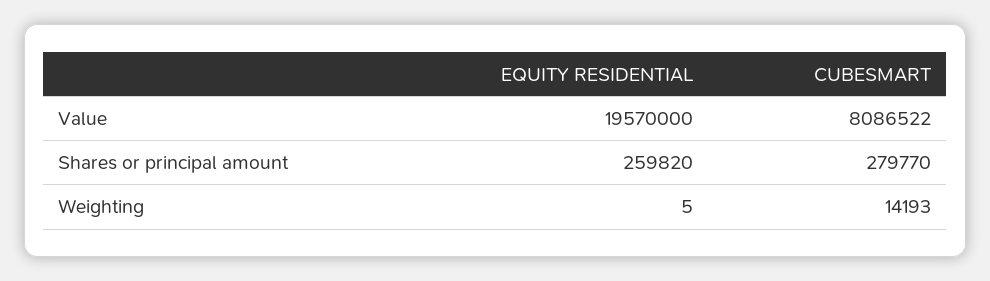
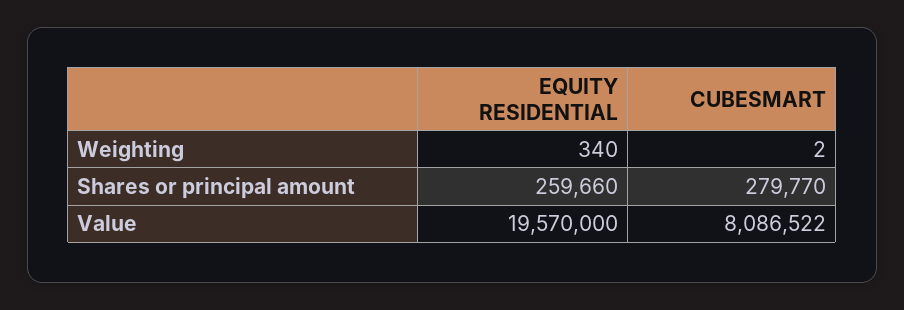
  {
    "EQUITY RESIDENTIAL": {
      "Value": 19570000,
-     "Shares or principal amount": 259820,
+     "Shares or principal amount": 259660,
-     "Weighting": 5
+     "Weighting": 340
    },
    "CUBESMART": {
      "Value": 8086522,
      "Shares or principal amount": 279770,
-     "Weighting": 14193
+     "Weighting": 2
    }
  }

